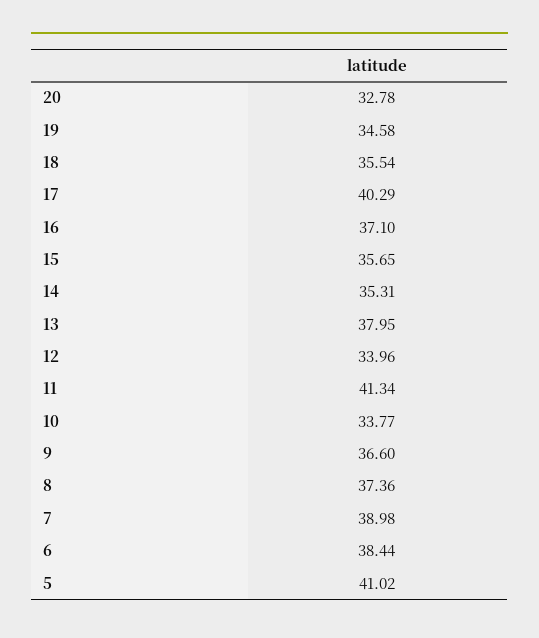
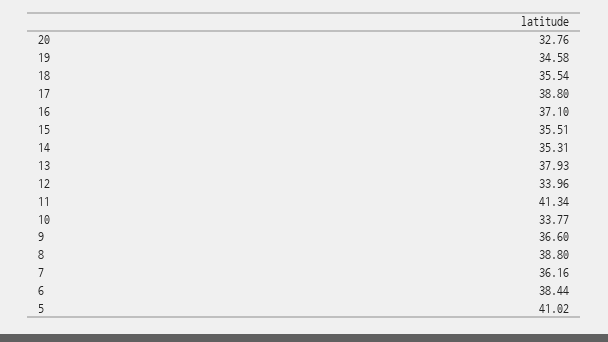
  {
-   "20": 32.78,
+   "20": 32.76,
    "19": 34.58,
    "18": 35.54,
-   "17": 40.29,
+   "17": 38.8,
    "16": 37.1,
-   "15": 35.65,
+   "15": 35.51,
    "14": 35.31,
-   "13": 37.95,
+   "13": 37.93,
    "12": 33.96,
    "11": 41.34,
    "10": 33.77,
    "9": 36.6,
-   "8": 37.36,
+   "8": 38.8,
-   "7": 38.98,
+   "7": 36.16,
    "6": 38.44,
    "5": 41.02
  }

